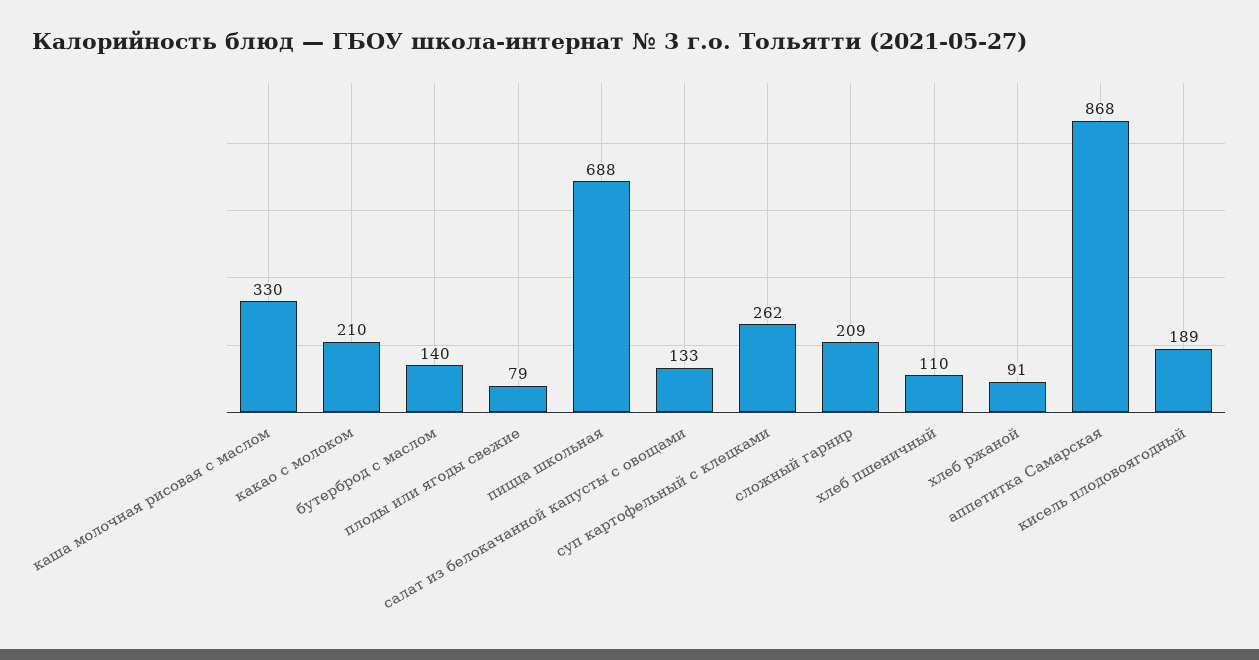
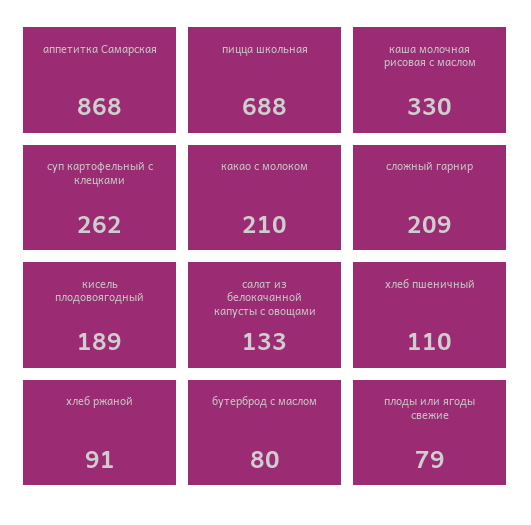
  {
    "каша молочная рисовая с маслом": 330,
    "какао с молоком": 210,
-   "бутерброд с маслом": 140,
+   "бутерброд с маслом": 80,
    "плоды или ягоды свежие": 79,
    "пицца школьная": 688,
    "салат из белокачанной капусты с овощами": 133,
    "суп картофельный с клецками": 262,
    "сложный гарнир": 209,
    "хлеб пшеничный": 110,
    "хлеб ржаной": 91,
    "аппетитка Самарская": 868,
    "кисель плодовоягодный": 189
  }

